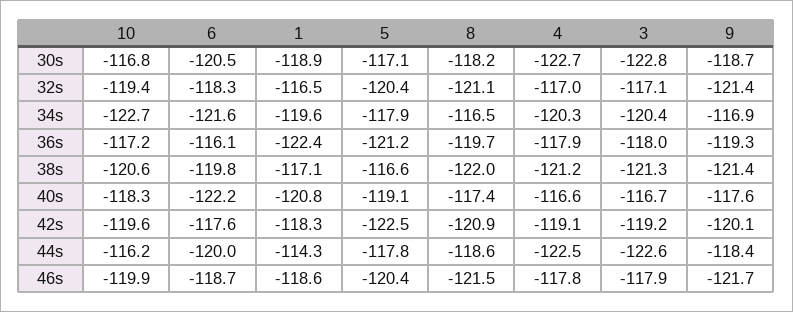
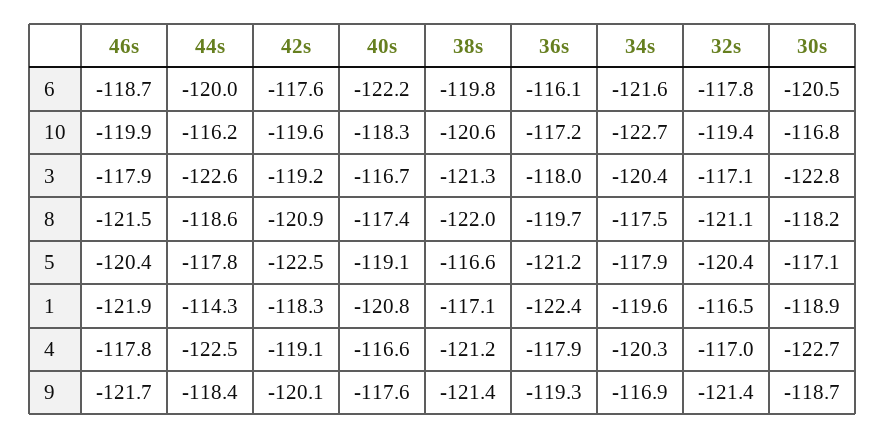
  {
    "10": {
      "30s": -116.8,
      "32s": -119.4,
      "34s": -122.7,
      "36s": -117.2,
      "38s": -120.6,
      "40s": -118.3,
      "42s": -119.6,
      "44s": -116.2,
      "46s": -119.9
    },
    "6": {
      "30s": -120.5,
-     "32s": -118.3,
+     "32s": -117.8,
      "34s": -121.6,
      "36s": -116.1,
      "38s": -119.8,
      "40s": -122.2,
      "42s": -117.6,
      "44s": -120,
      "46s": -118.7
    },
    "1": {
      "30s": -118.9,
      "32s": -116.5,
      "34s": -119.6,
      "36s": -122.4,
      "38s": -117.1,
      "40s": -120.8,
      "42s": -118.3,
      "44s": -114.3,
-     "46s": -118.6
+     "46s": -121.9
    },
    "5": {
      "30s": -117.1,
      "32s": -120.4,
      "34s": -117.9,
      "36s": -121.2,
      "38s": -116.6,
      "40s": -119.1,
      "42s": -122.5,
      "44s": -117.8,
      "46s": -120.4
    },
    "8": {
      "30s": -118.2,
      "32s": -121.1,
-     "34s": -116.5,
+     "34s": -117.5,
      "36s": -119.7,
      "38s": -122,
      "40s": -117.4,
      "42s": -120.9,
      "44s": -118.6,
      "46s": -121.5
    },
    "4": {
      "30s": -122.7,
      "32s": -117,
      "34s": -120.3,
      "36s": -117.9,
      "38s": -121.2,
      "40s": -116.6,
      "42s": -119.1,
      "44s": -122.5,
      "46s": -117.8
    },
    "3": {
      "30s": -122.8,
      "32s": -117.1,
      "34s": -120.4,
      "36s": -118,
      "38s": -121.3,
      "40s": -116.7,
      "42s": -119.2,
      "44s": -122.6,
      "46s": -117.9
    },
    "9": {
      "30s": -118.7,
      "32s": -121.4,
      "34s": -116.9,
      "36s": -119.3,
      "38s": -121.4,
      "40s": -117.6,
      "42s": -120.1,
      "44s": -118.4,
      "46s": -121.7
    }
  }

